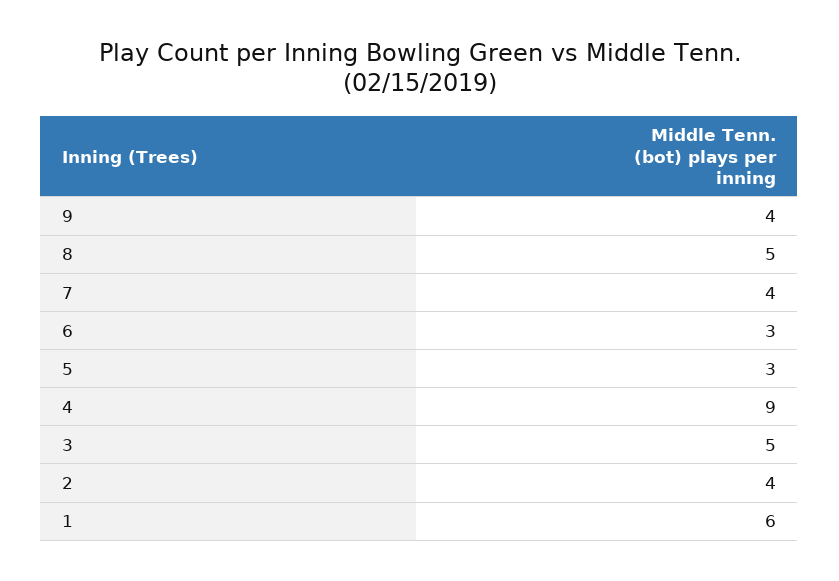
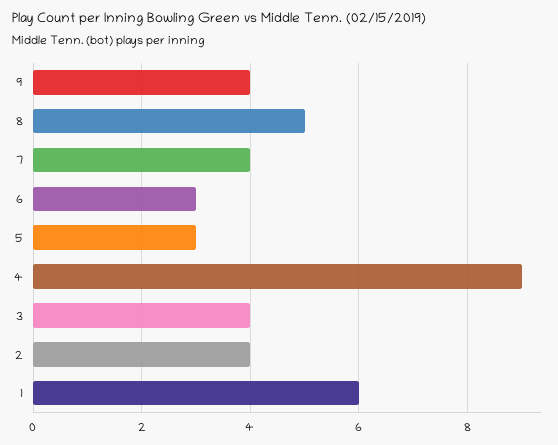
  {
    "9": 4,
    "8": 5,
    "7": 4,
    "6": 3,
    "5": 3,
    "4": 9,
-   "3": 5,
+   "3": 4,
    "2": 4,
    "1": 6
  }

